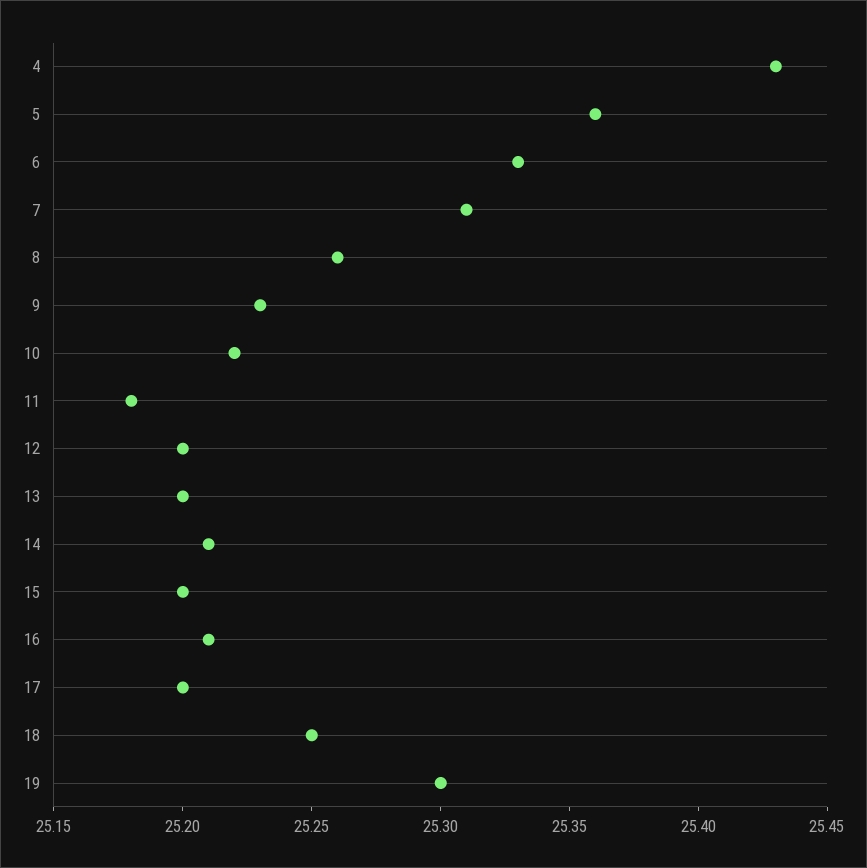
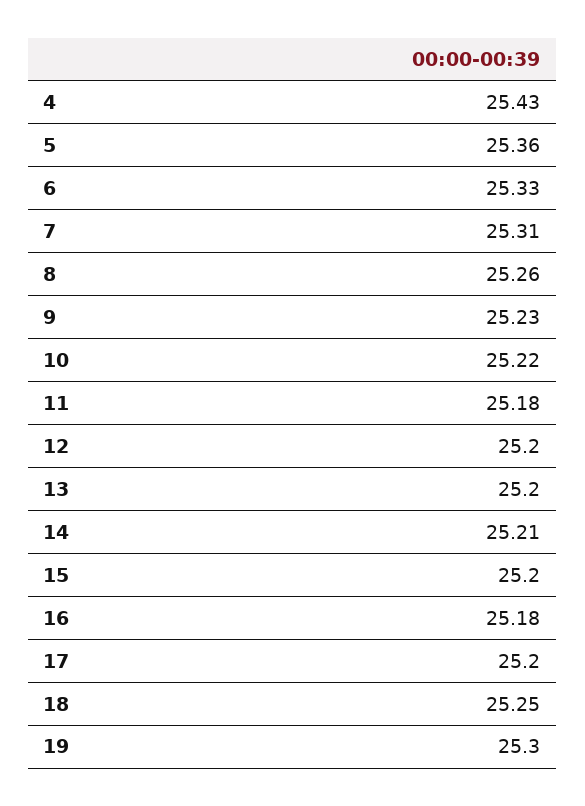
  {
    "4": 25.43,
    "5": 25.36,
    "6": 25.33,
    "7": 25.31,
    "8": 25.26,
    "9": 25.23,
    "10": 25.22,
    "11": 25.18,
    "12": 25.2,
    "13": 25.2,
    "14": 25.21,
    "15": 25.2,
-   "16": 25.21,
+   "16": 25.18,
    "17": 25.2,
    "18": 25.25,
    "19": 25.3
  }

